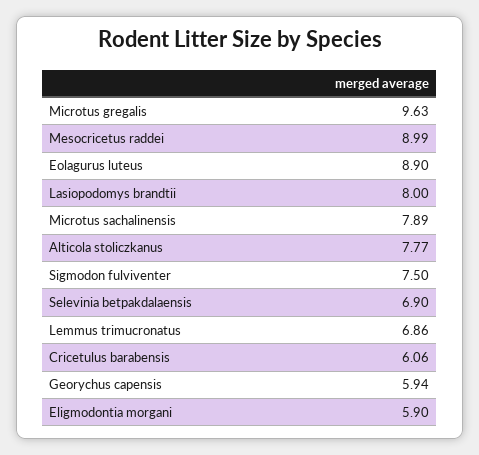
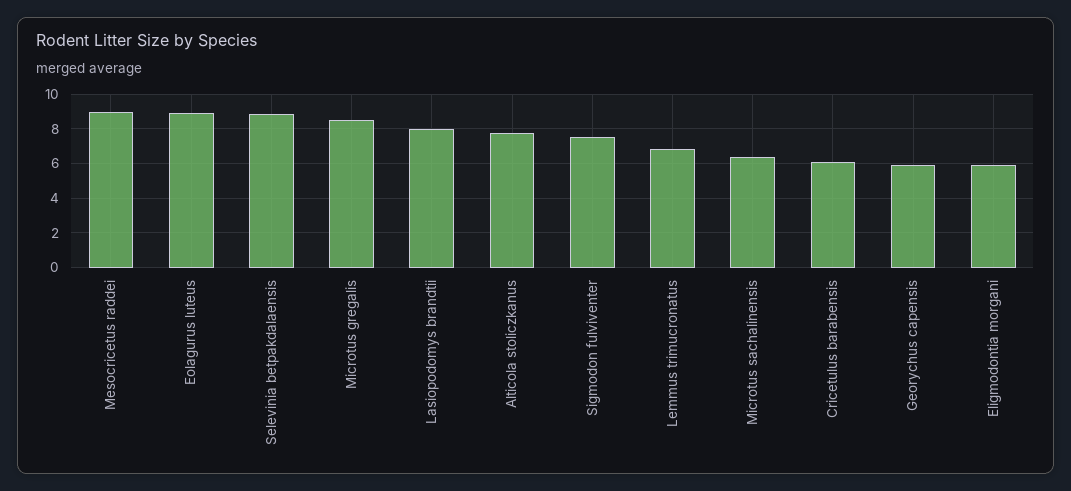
  {
-   "Microtus gregalis": 9.63,
+   "Microtus gregalis": 8.5,
    "Mesocricetus raddei": 8.99,
    "Eolagurus luteus": 8.9,
    "Lasiopodomys brandtii": 8,
-   "Microtus sachalinensis": 7.89,
+   "Microtus sachalinensis": 6.5,
    "Alticola stoliczkanus": 7.77,
    "Sigmodon fulviventer": 7.5,
-   "Selevinia betpakdalaensis": 6.9,
+   "Selevinia betpakdalaensis": 9,
    "Lemmus trimucronatus": 6.86,
    "Cricetulus barabensis": 6.06,
    "Georychus capensis": 5.94,
    "Eligmodontia morgani": 5.9
  }

